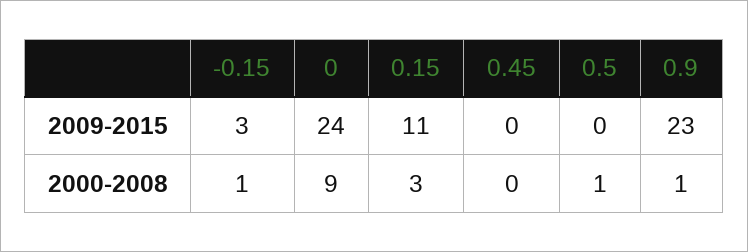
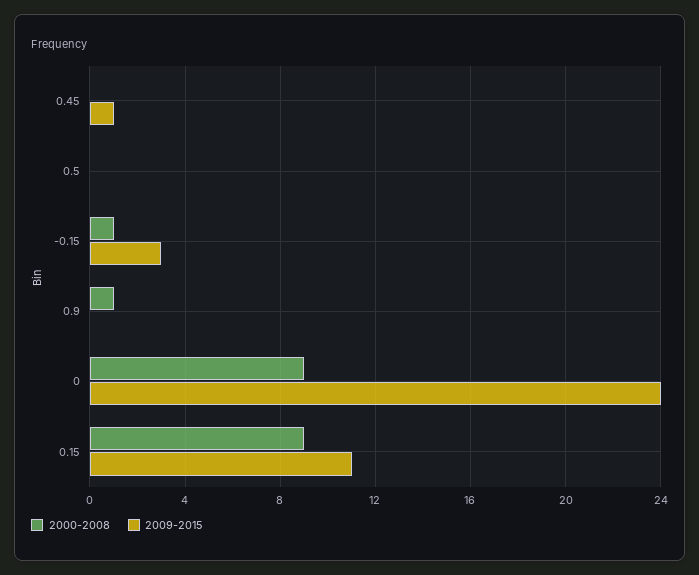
  {
    "2009-2015": {
      "-0.15": 3,
      "0": 24,
      "0.15": 11,
-     "0.45": 0,
+     "0.45": 1,
      "0.5": 0,
-     "0.9": 23
+     "0.9": 0
    },
    "2000-2008": {
      "-0.15": 1,
      "0": 9,
-     "0.15": 3,
+     "0.15": 9,
      "0.45": 0,
-     "0.5": 1,
+     "0.5": 0,
      "0.9": 1
    }
  }

